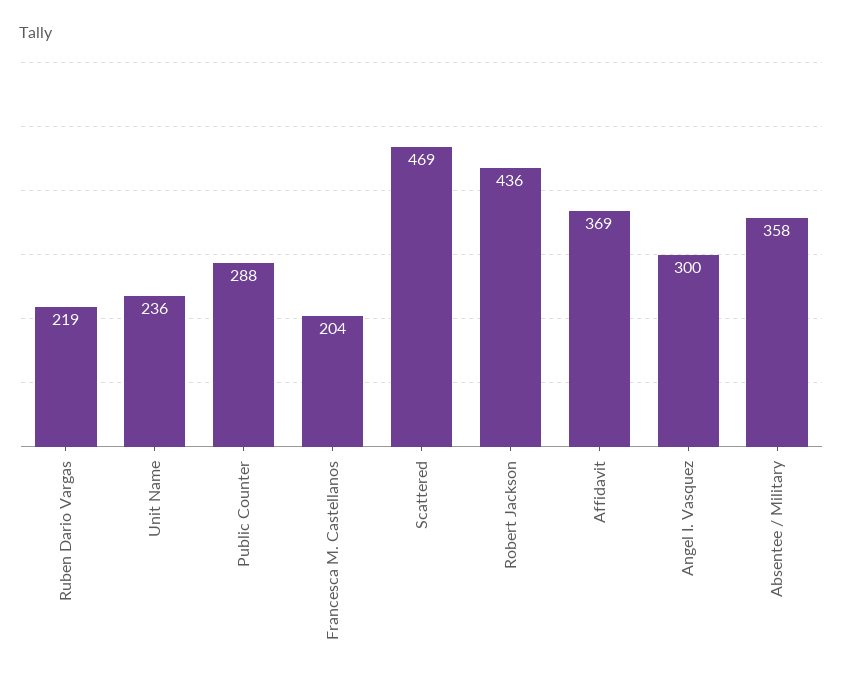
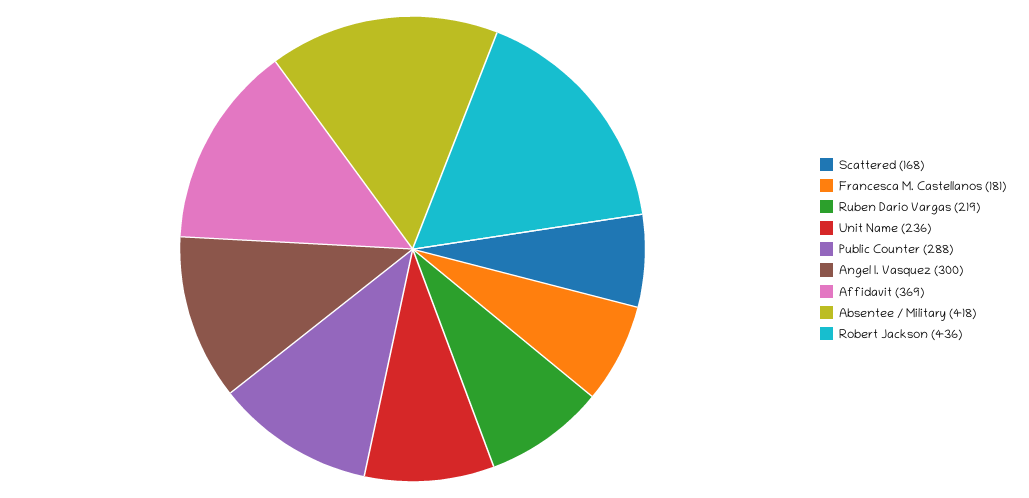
  {
    "Ruben Dario Vargas": 219,
    "Unit Name": 236,
    "Public Counter": 288,
-   "Francesca M. Castellanos": 204,
+   "Francesca M. Castellanos": 181,
-   "Scattered": 469,
+   "Scattered": 168,
    "Robert Jackson": 436,
    "Affidavit": 369,
    "Angel I. Vasquez": 300,
-   "Absentee / Military": 358
+   "Absentee / Military": 418
  }

